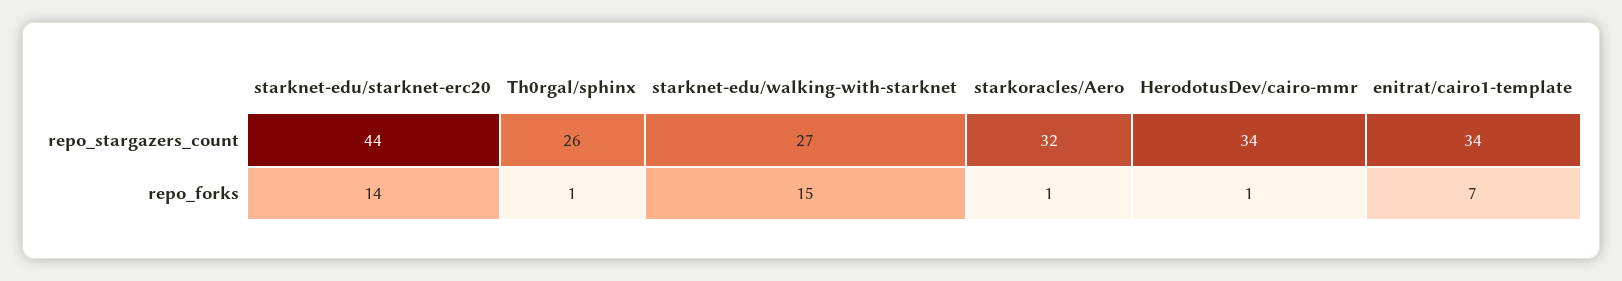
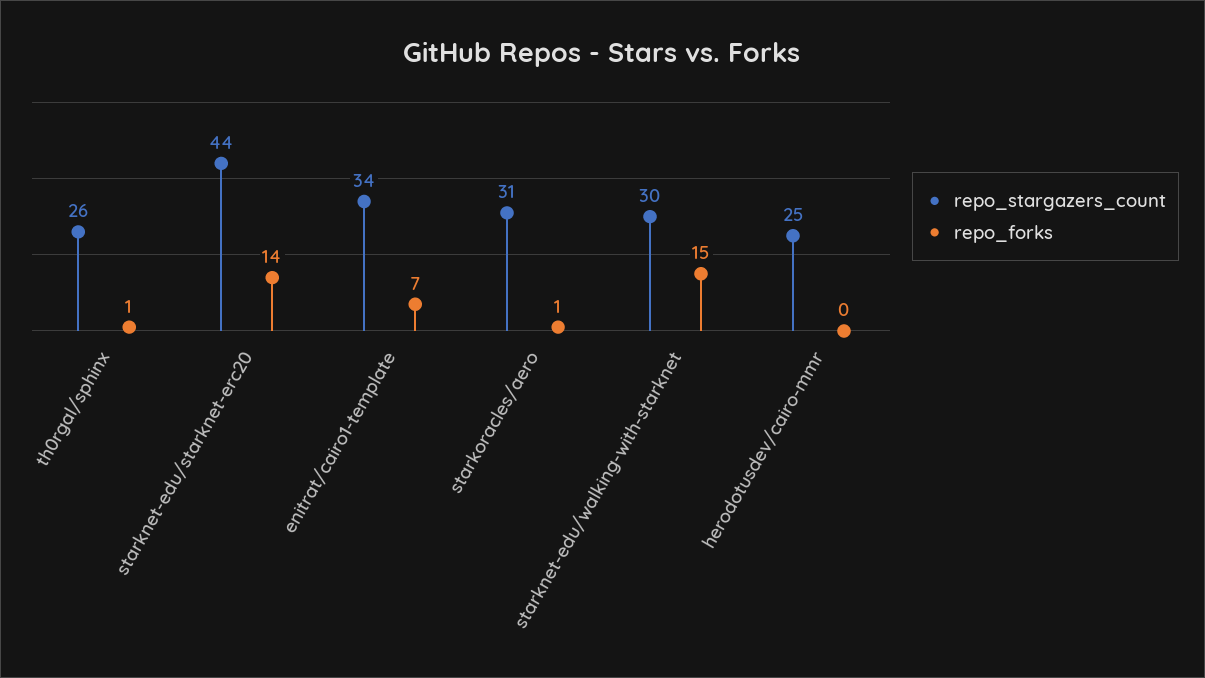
  {
    "repo_stargazers_count": {
      "starknet-edu/starknet-erc20": 44,
      "Th0rgal/sphinx": 26,
-     "starknet-edu/walking-with-starknet": 27,
+     "starknet-edu/walking-with-starknet": 30,
-     "starkoracles/Aero": 32,
+     "starkoracles/Aero": 31,
-     "HerodotusDev/cairo-mmr": 34,
+     "HerodotusDev/cairo-mmr": 25,
      "enitrat/cairo1-template": 34
    },
    "repo_forks": {
      "starknet-edu/starknet-erc20": 14,
      "Th0rgal/sphinx": 1,
      "starknet-edu/walking-with-starknet": 15,
      "starkoracles/Aero": 1,
-     "HerodotusDev/cairo-mmr": 1,
+     "HerodotusDev/cairo-mmr": 0,
      "enitrat/cairo1-template": 7
    }
  }

